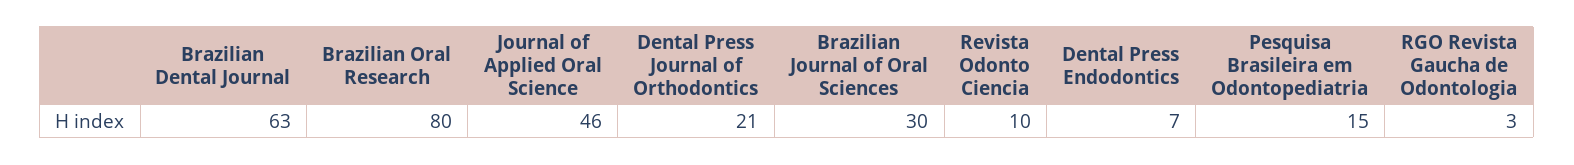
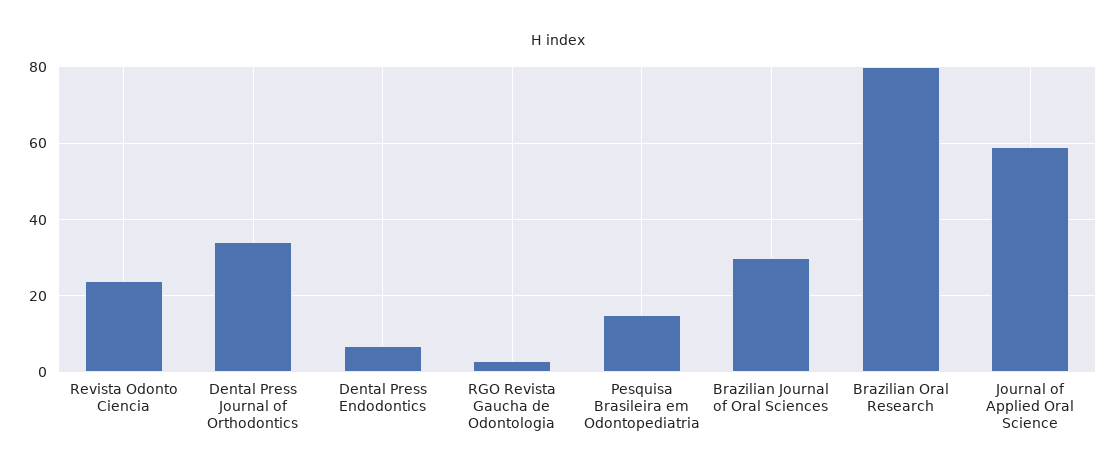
  {
-   "Brazilian Dental Journal": 63,
    "Brazilian Oral Research": 80,
-   "Journal of Applied Oral Science": 46,
+   "Journal of Applied Oral Science": 60,
-   "Dental Press Journal of Orthodontics": 21,
+   "Dental Press Journal of Orthodontics": 35,
    "Brazilian Journal of Oral Sciences": 30,
-   "Revista Odonto Ciencia": 10,
+   "Revista Odonto Ciencia": 25,
    "Dental Press Endodontics": 7,
    "Pesquisa Brasileira em Odontopediatria": 15,
    "RGO Revista Gaucha de Odontologia": 3
  }

